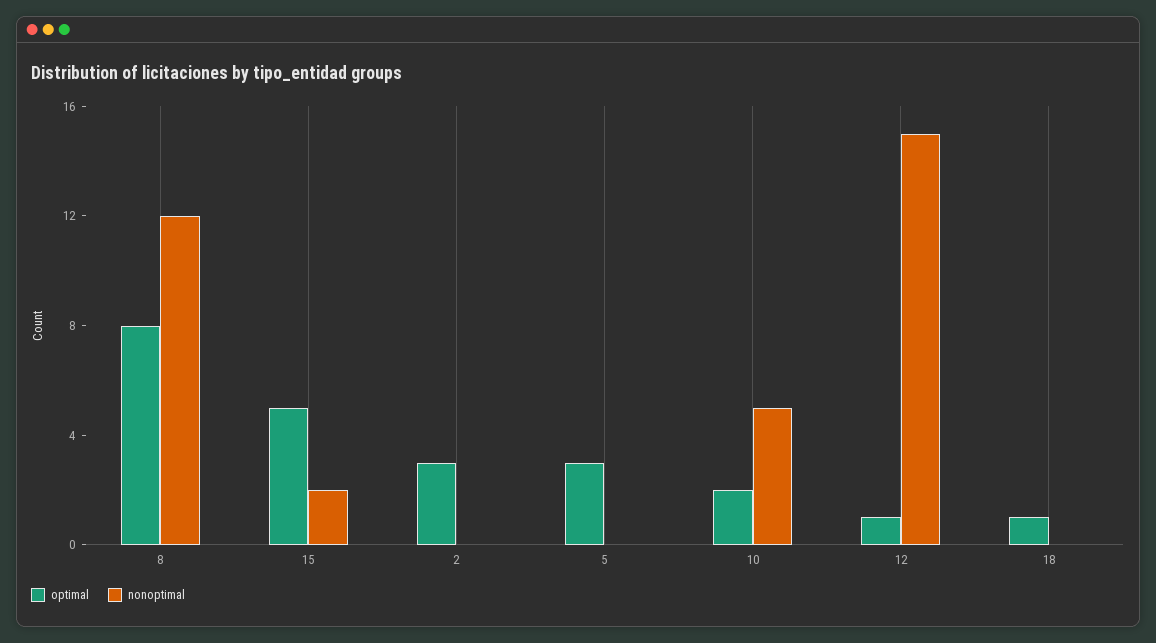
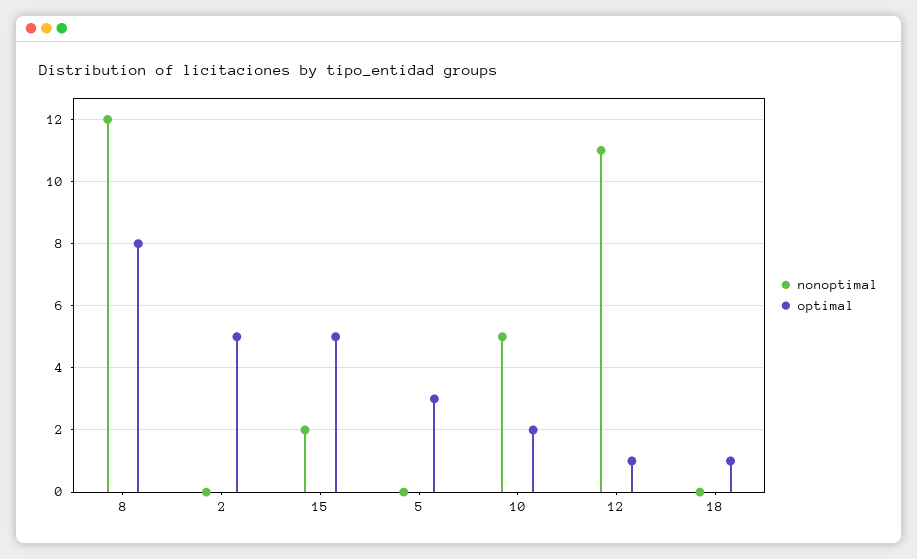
  {
    "optimal": {
      "8": 8,
      "15": 5,
-     "2": 3,
+     "2": 5,
      "5": 3,
      "10": 2,
      "12": 1,
      "18": 1
    },
    "nonoptimal": {
      "8": 12,
      "15": 2,
      "2": 0,
      "5": 0,
      "10": 5,
-     "12": 15,
+     "12": 11,
      "18": 0
    }
  }

